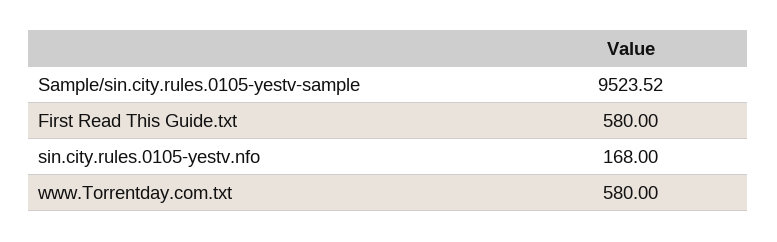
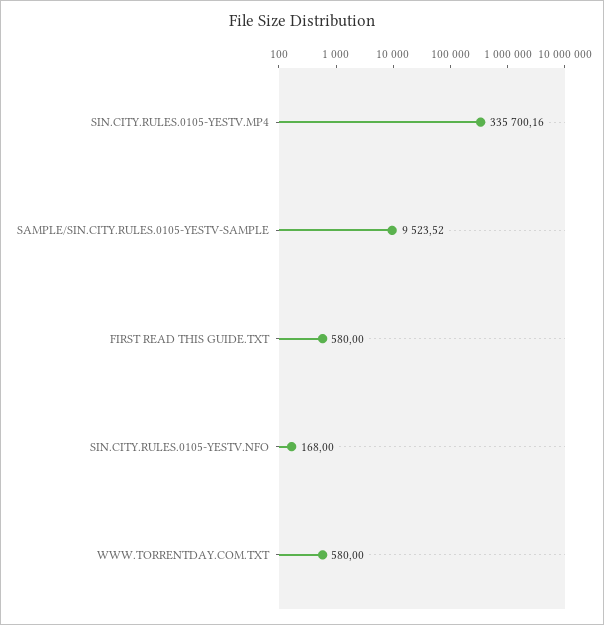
  {
    "Sample/sin.city.rules.0105-yestv-sample": 9523.52,
    "First Read This Guide.txt": 580,
    "sin.city.rules.0105-yestv.nfo": 168,
-   "www.Torrentday.com.txt": 580
+   "www.Torrentday.com.txt": 580,
+   "SIN.CITY.RULES.0105-YESTV.MP4": 335700.16
  }

